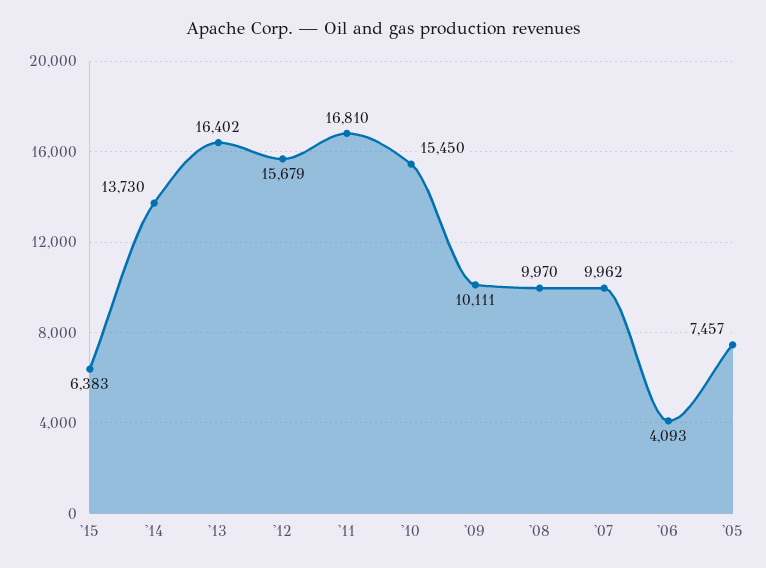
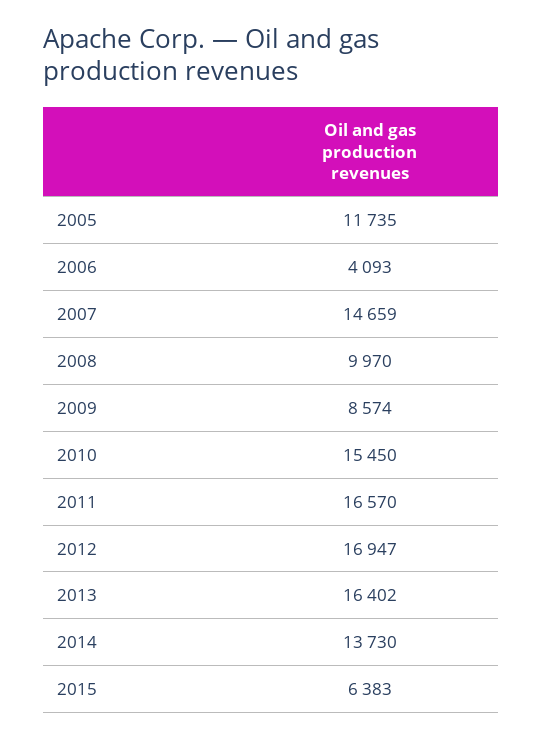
  {
    "'15": 6383,
    "'14": 13730,
    "'13": 16402,
-   "'12": 15679,
+   "'12": 16947,
-   "'11": 16810,
+   "'11": 16570,
    "'10": 15450,
-   "'09": 10111,
+   "'09": 8574,
    "'08": 9970,
-   "'07": 9962,
+   "'07": 14659,
    "'06": 4093,
-   "'05": 7457
+   "'05": 11735
  }

